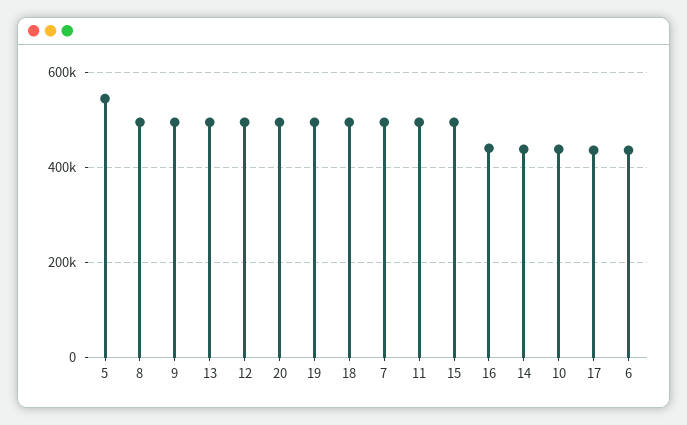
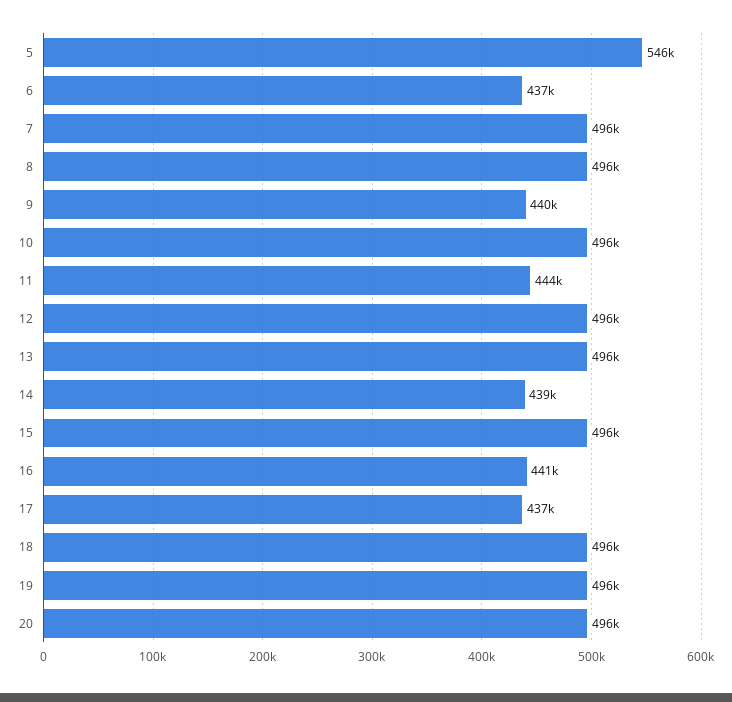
  {
    "5": 546000,
    "8": 496000,
-   "9": 500000,
+   "9": 440000,
    "13": 496000,
    "12": 496000,
    "20": 496000,
    "19": 496000,
    "18": 496000,
    "7": 496000,
-   "11": 500000,
+   "11": 444000,
    "15": 496000,
    "16": 441000,
    "14": 439000,
-   "10": 440000,
+   "10": 496000,
    "17": 437000,
    "6": 437000
  }

